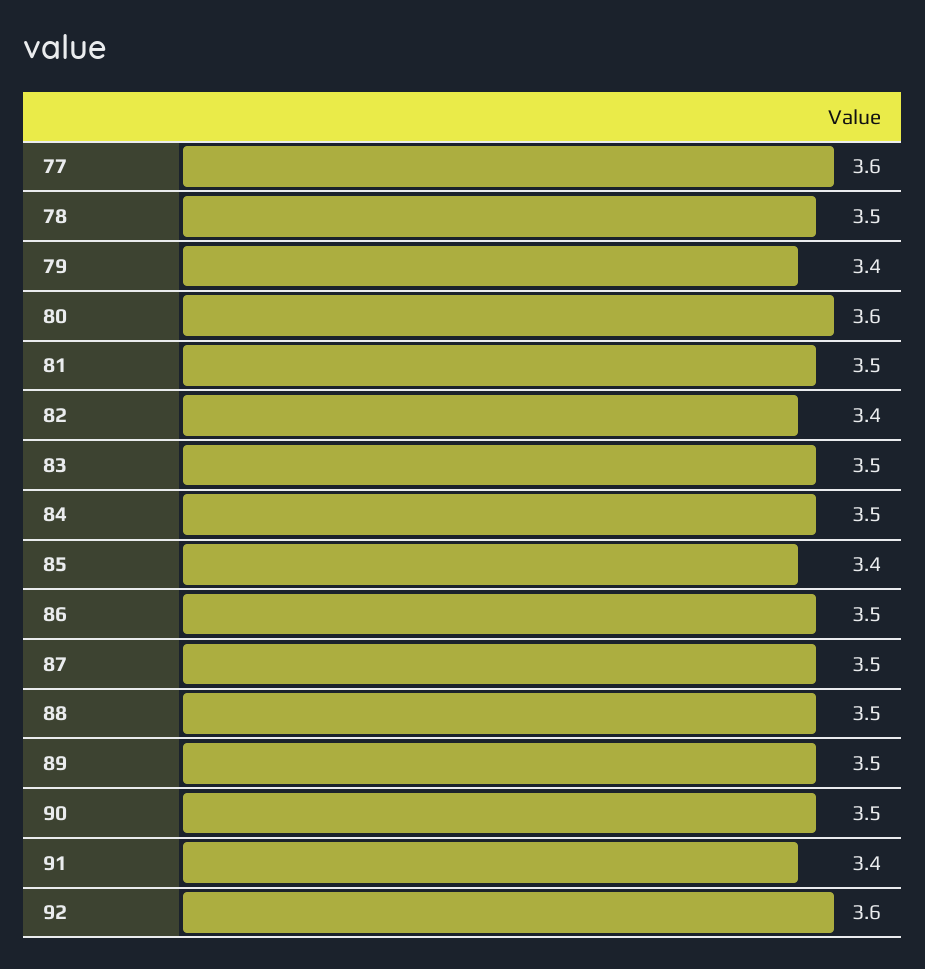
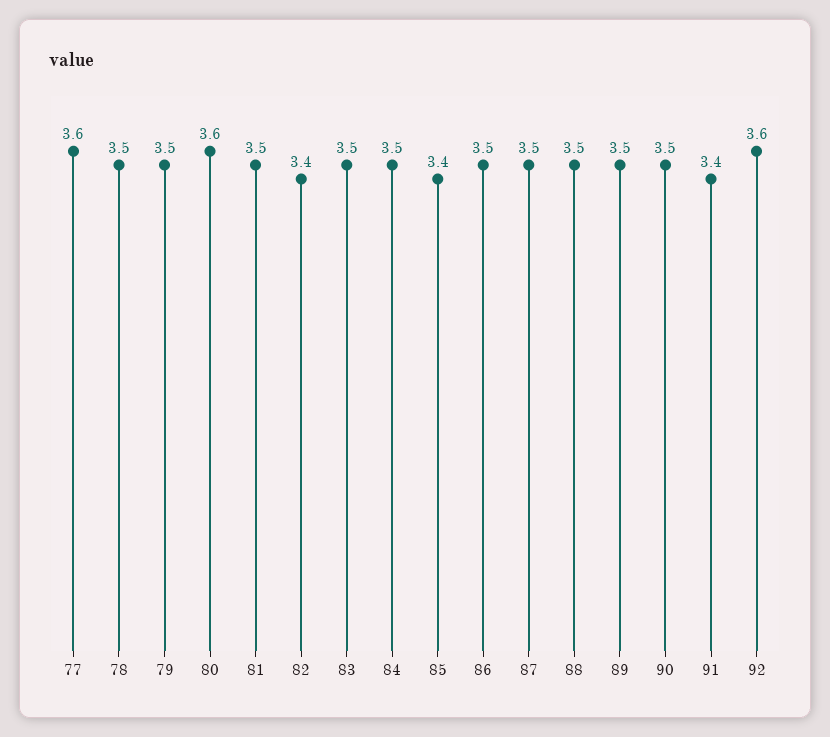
  {
    "77": 3.6,
    "78": 3.5,
-   "79": 3.4,
+   "79": 3.5,
    "80": 3.6,
    "81": 3.5,
    "82": 3.4,
    "83": 3.5,
    "84": 3.5,
    "85": 3.4,
    "86": 3.5,
    "87": 3.5,
    "88": 3.5,
    "89": 3.5,
    "90": 3.5,
    "91": 3.4,
    "92": 3.6
  }

